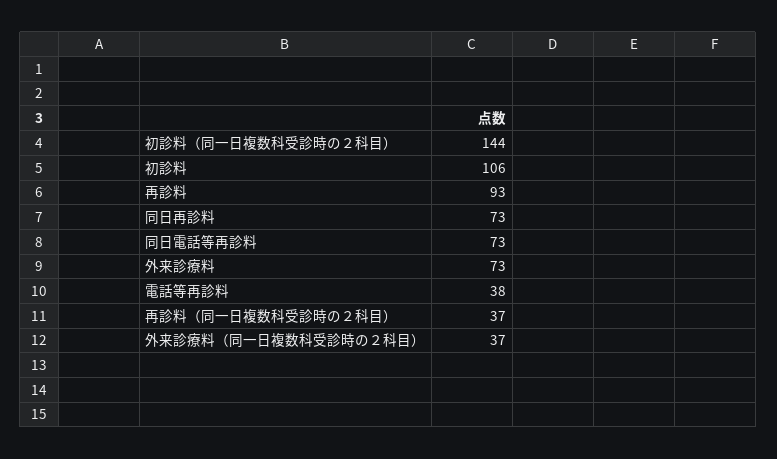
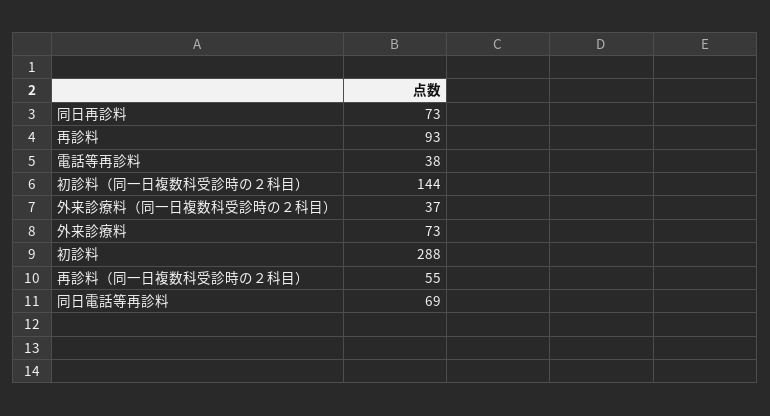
  {
    "初診料（同一日複数科受診時の２科目）": 144,
-   "初診料": 106,
+   "初診料": 288,
    "再診料": 93,
    "同日再診料": 73,
-   "同日電話等再診料": 73,
+   "同日電話等再診料": 69,
    "外来診療料": 73,
    "電話等再診料": 38,
-   "再診料（同一日複数科受診時の２科目）": 37,
+   "再診料（同一日複数科受診時の２科目）": 55,
    "外来診療料（同一日複数科受診時の２科目）": 37
  }

